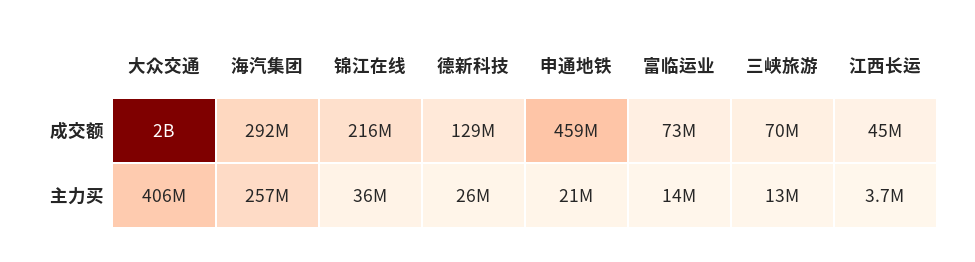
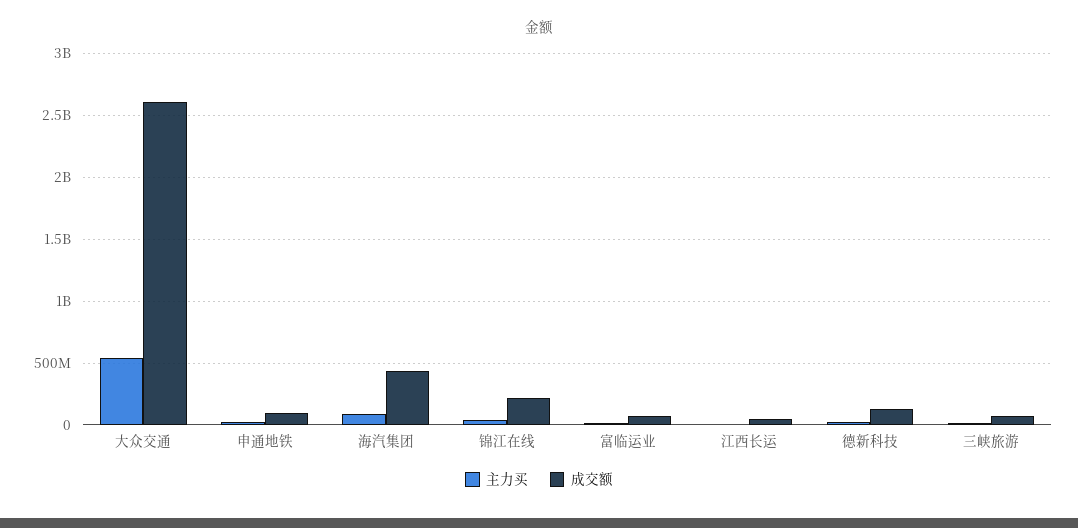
  {
    "成交额": {
-     "大众交通": 2000000000,
+     "大众交通": 2600000000,
-     "海汽集团": 292000000,
+     "海汽集团": 450000000,
      "锦江在线": 216000000,
      "德新科技": 129000000,
-     "申通地铁": 459000000,
+     "申通地铁": 100000000,
      "富临运业": 73000000,
      "三峡旅游": 70000000,
      "江西长运": 45000000
    },
    "主力买": {
-     "大众交通": 406000000,
+     "大众交通": 550000000,
-     "海汽集团": 257000000,
+     "海汽集团": 100000000,
      "锦江在线": 36000000,
      "德新科技": 26000000,
      "申通地铁": 21000000,
      "富临运业": 14000000,
      "三峡旅游": 13000000,
      "江西长运": 3700000
    }
  }

